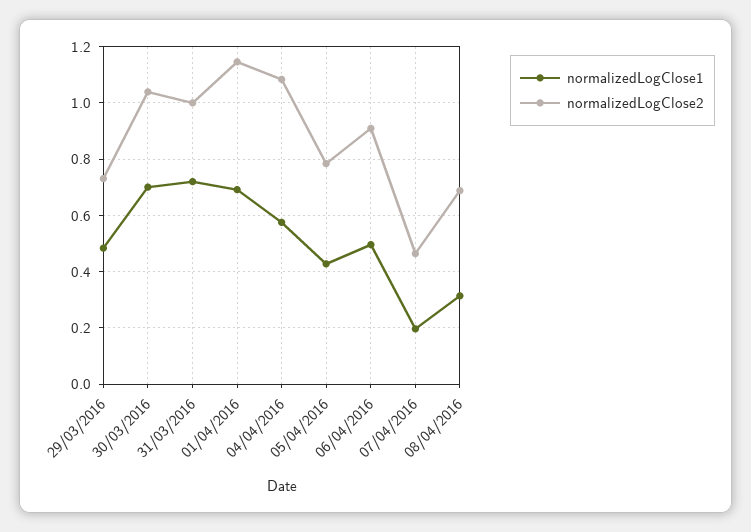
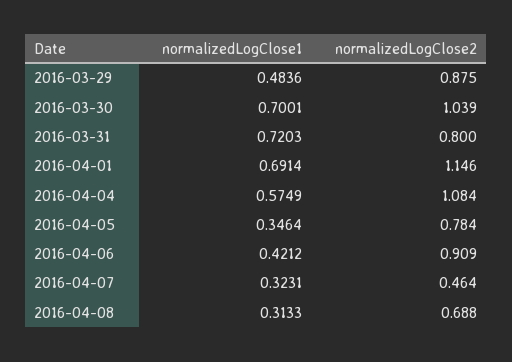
  {
    "normalizedLogClose1": {
      "29/03/2016": 0.4836,
      "30/03/2016": 0.7001,
      "31/03/2016": 0.7203,
      "01/04/2016": 0.6914,
      "04/04/2016": 0.5749,
-     "05/04/2016": 0.425,
+     "05/04/2016": 0.3464,
-     "06/04/2016": 0.5,
+     "06/04/2016": 0.4212,
-     "07/04/2016": 0.2,
+     "07/04/2016": 0.3231,
      "08/04/2016": 0.3133
    },
    "normalizedLogClose2": {
-     "29/03/2016": 0.725,
+     "29/03/2016": 0.875,
      "30/03/2016": 1.039,
-     "31/03/2016": 1,
+     "31/03/2016": 0.8,
      "01/04/2016": 1.146,
      "04/04/2016": 1.084,
      "05/04/2016": 0.784,
      "06/04/2016": 0.909,
      "07/04/2016": 0.464,
      "08/04/2016": 0.688
    }
  }

